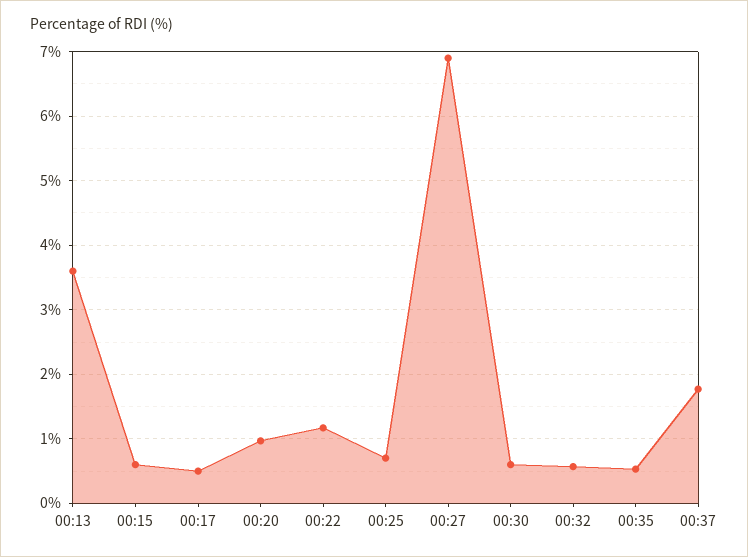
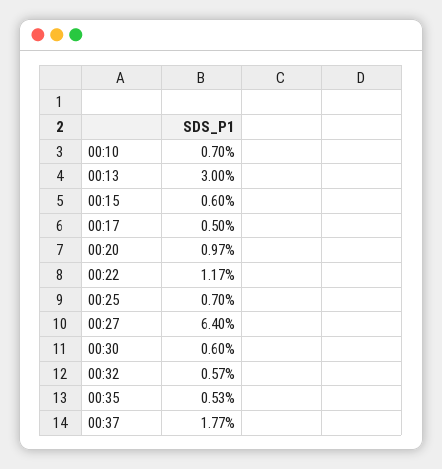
  {
-   "00:13": 3.6,
+   "00:13": 3,
    "00:15": 0.6,
    "00:17": 0.5,
    "00:20": 0.97,
    "00:22": 1.17,
    "00:25": 0.7,
-   "00:27": 6.9,
+   "00:27": 6.4,
    "00:30": 0.6,
    "00:32": 0.57,
    "00:35": 0.53,
-   "00:37": 1.77
+   "00:37": 1.77,
+   "00:10": 0.7
  }

